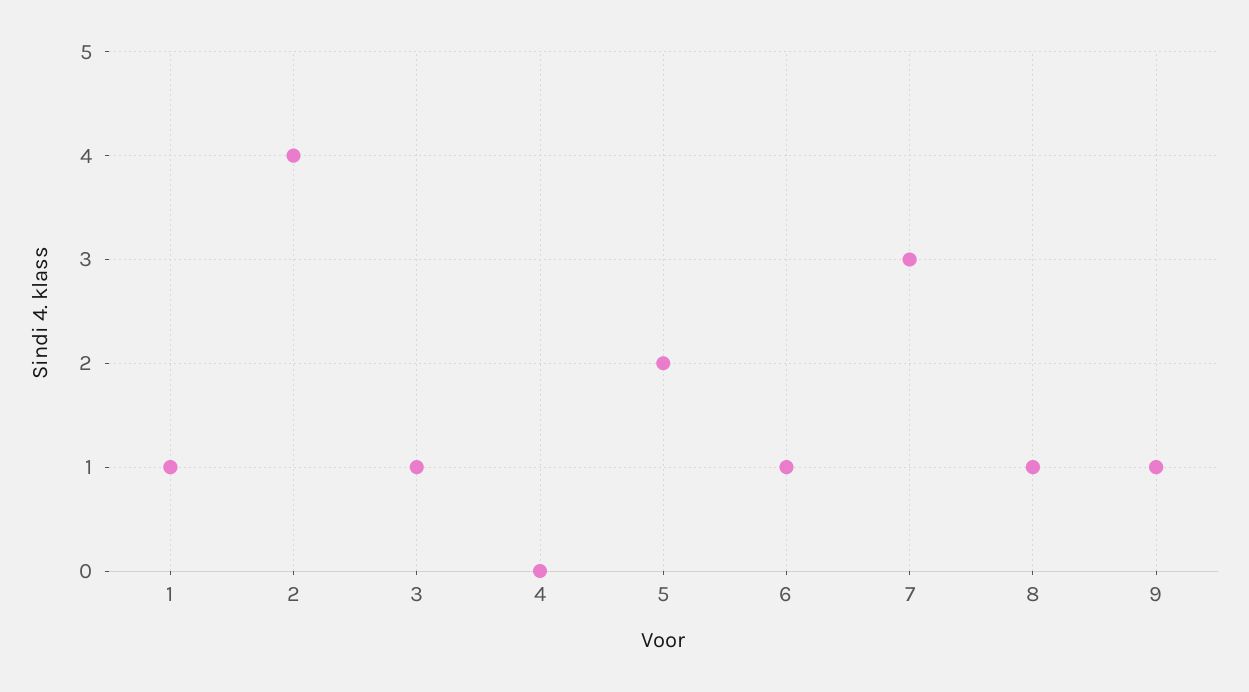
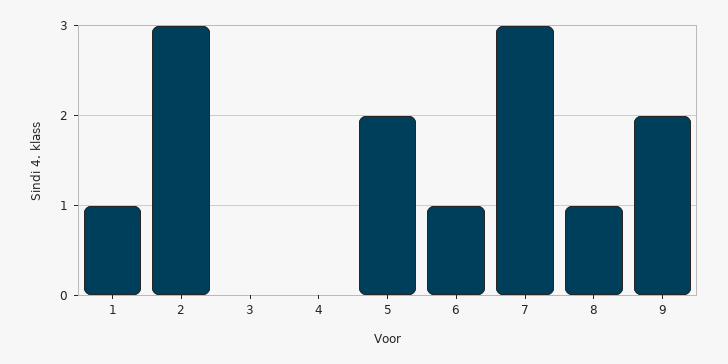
  {
    "1": 1,
-   "2": 4,
+   "2": 3,
-   "3": 1,
+   "3": 0,
    "4": 0,
    "5": 2,
    "6": 1,
    "7": 3,
    "8": 1,
-   "9": 1
+   "9": 2
  }

